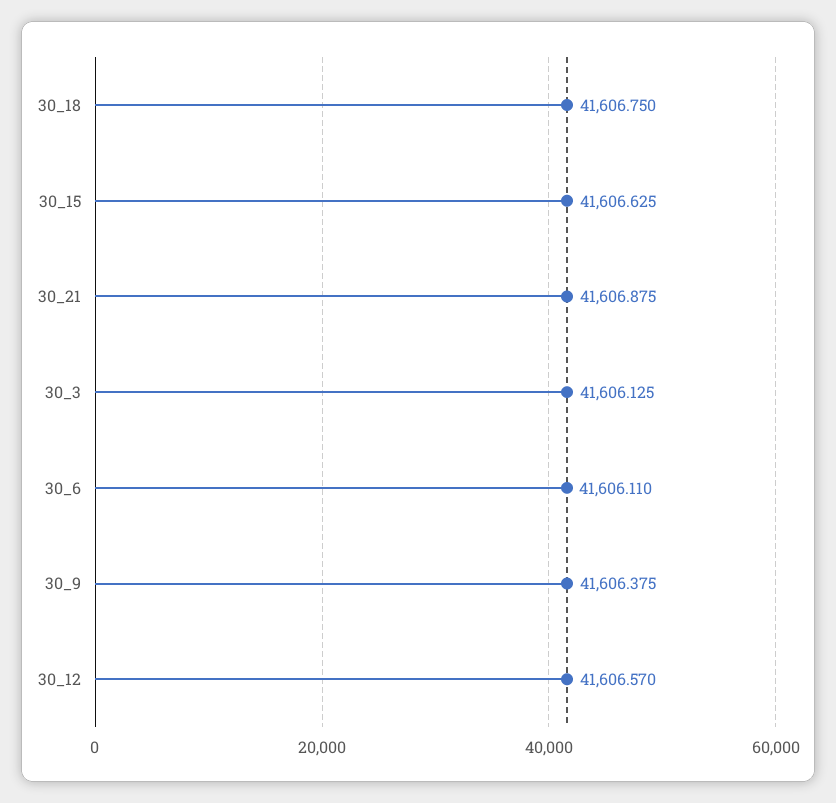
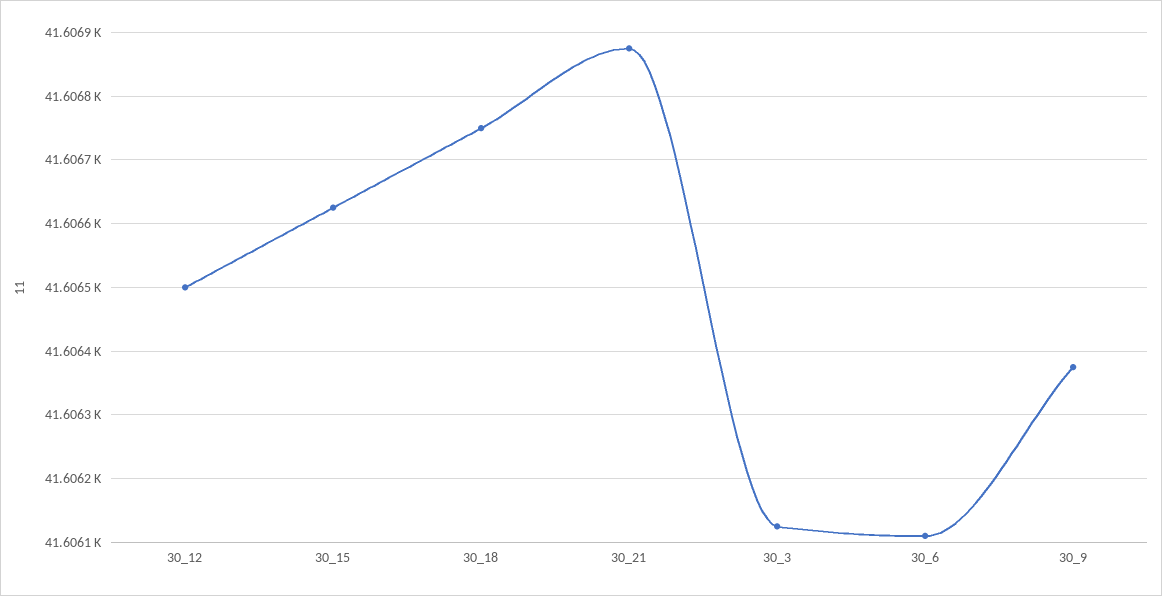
  {
    "30_18": 41606.75,
    "30_15": 41606.625,
    "30_21": 41606.875,
    "30_3": 41606.125,
    "30_6": 41606.11,
    "30_9": 41606.375,
-   "30_12": 41606.57
+   "30_12": 41606.5
  }

